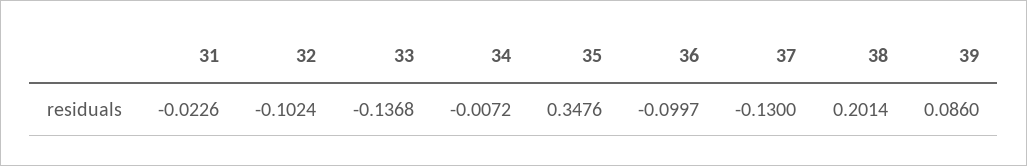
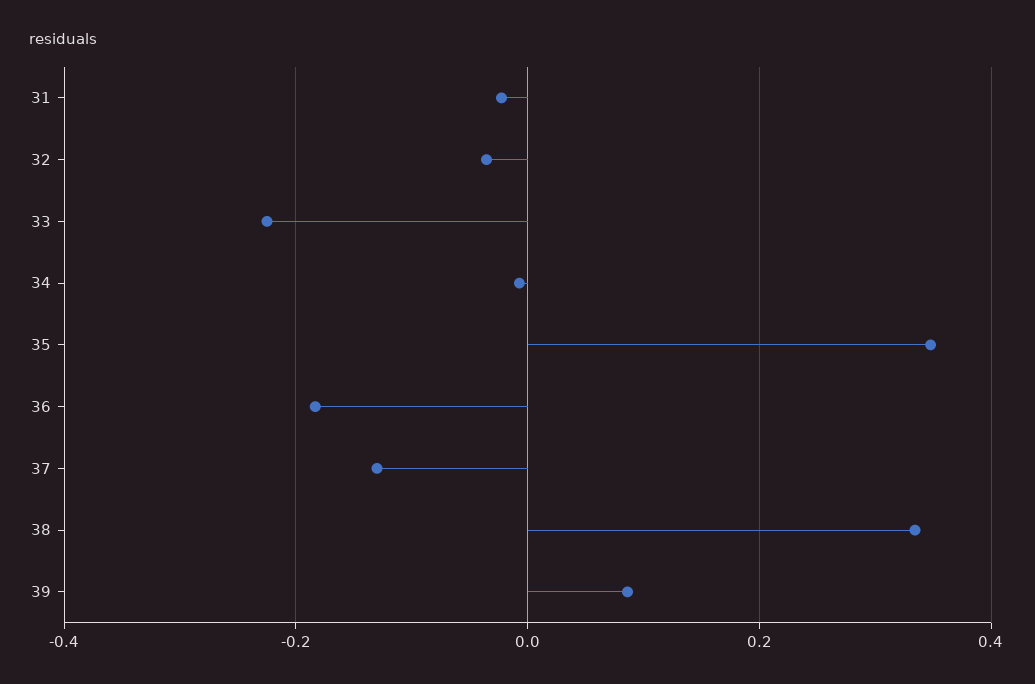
  {
    "31": -0.0226,
-   "32": -0.1024,
+   "32": -0.04,
-   "33": -0.1368,
+   "33": -0.22,
    "34": -0.0072,
    "35": 0.3476,
-   "36": -0.0997,
+   "36": -0.18,
    "37": -0.13,
-   "38": 0.2014,
+   "38": 0.34,
    "39": 0.086
  }

